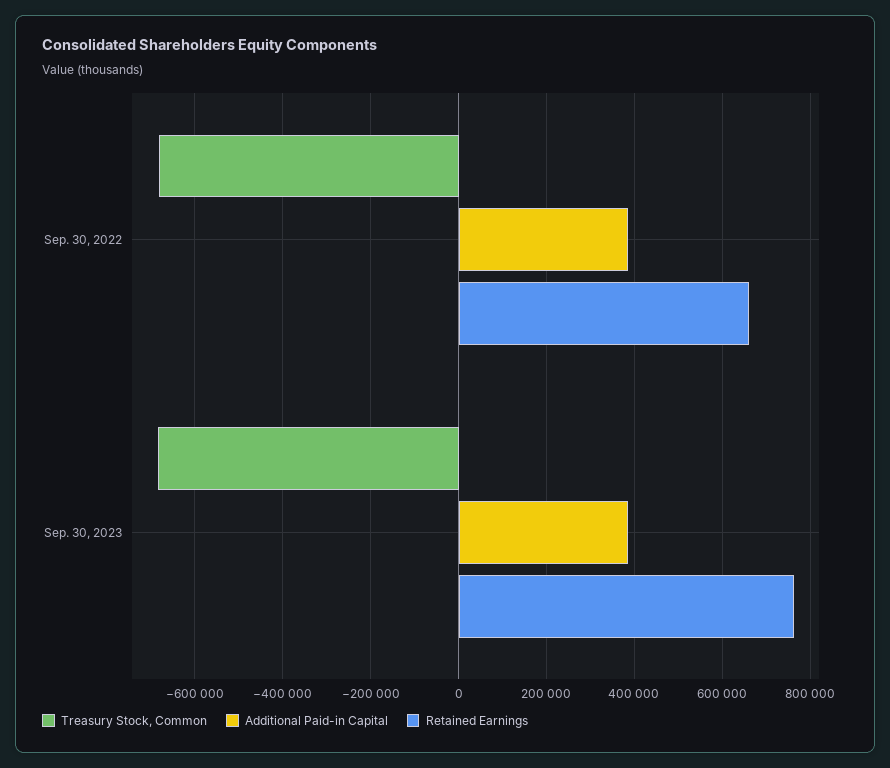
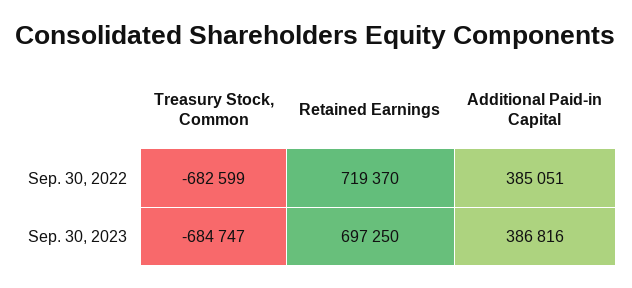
  {
    "Treasury Stock, Common": {
      "Sep. 30, 2022": -682599,
      "Sep. 30, 2023": -684747
    },
    "Additional Paid-in Capital": {
      "Sep. 30, 2022": 385051,
      "Sep. 30, 2023": 386816
    },
    "Retained Earnings": {
-     "Sep. 30, 2022": 660000,
+     "Sep. 30, 2022": 719370,
-     "Sep. 30, 2023": 760000
+     "Sep. 30, 2023": 697250
    }
  }

